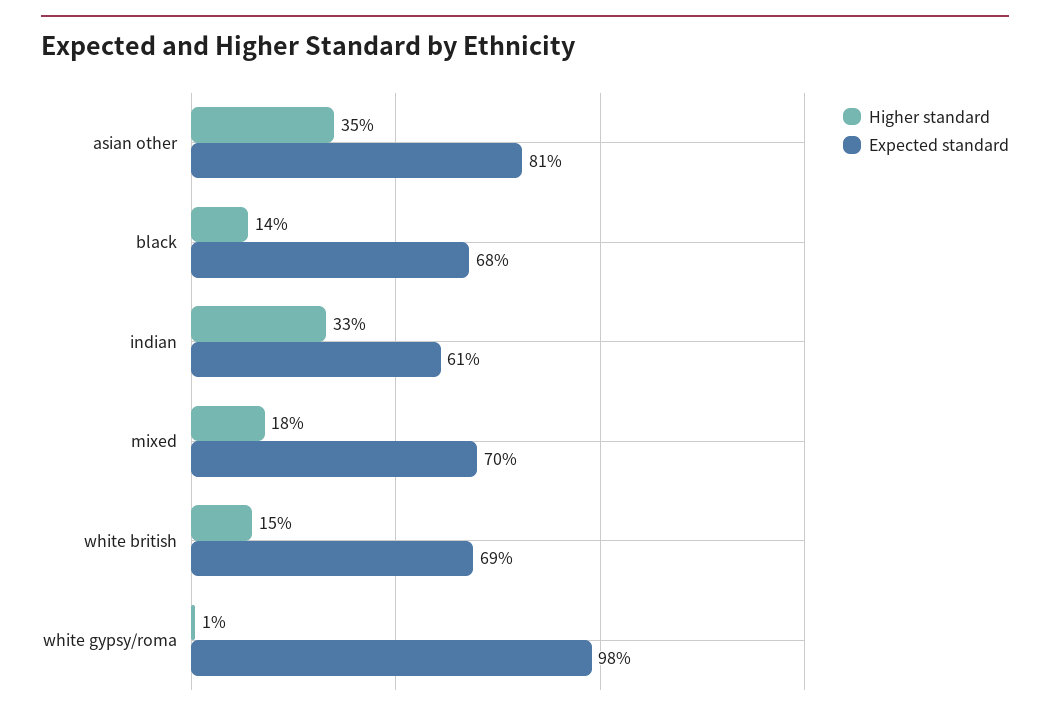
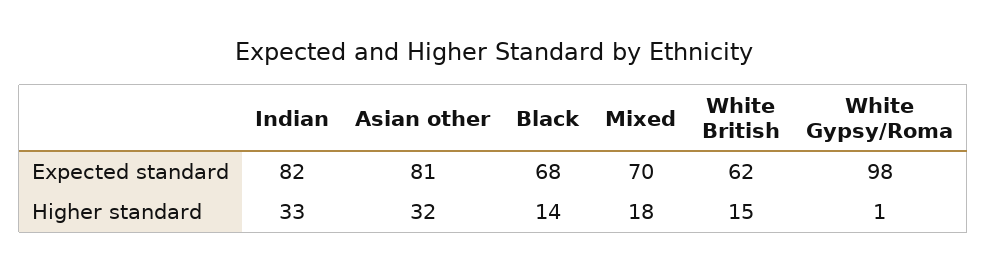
  {
    "Higher standard": {
-     "asian other": 35,
+     "asian other": 32,
      "black": 14,
      "indian": 33,
      "mixed": 18,
      "white british": 15,
      "white gypsy/roma": 1
    },
    "Expected standard": {
      "asian other": 81,
      "black": 68,
-     "indian": 61,
+     "indian": 82,
      "mixed": 70,
-     "white british": 69,
+     "white british": 62,
      "white gypsy/roma": 98
    }
  }

